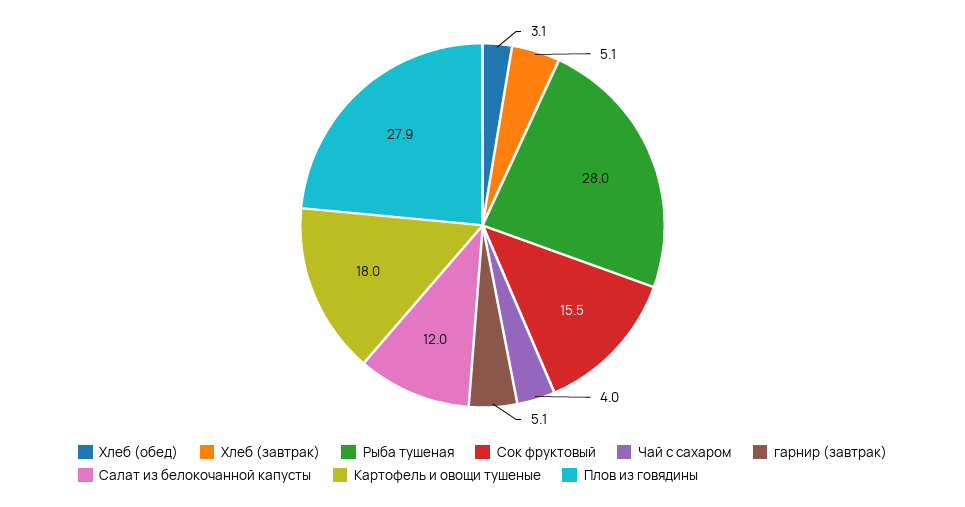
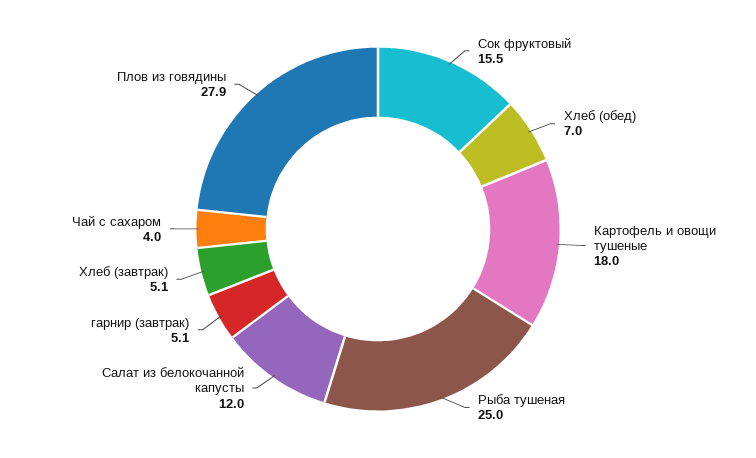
  {
-   "Хлеб (обед)": 3.1,
+   "Хлеб (обед)": 7,
    "Хлеб (завтрак)": 5.1,
-   "Рыба тушеная": 28,
+   "Рыба тушеная": 25,
    "Сок фруктовый": 15.5,
    "Чай с сахаром": 4,
    "гарнир (завтрак)": 5.1,
    "Салат из белокочанной капусты": 12,
    "Картофель и овощи тушеные": 18,
    "Плов из говядины": 27.9
  }

